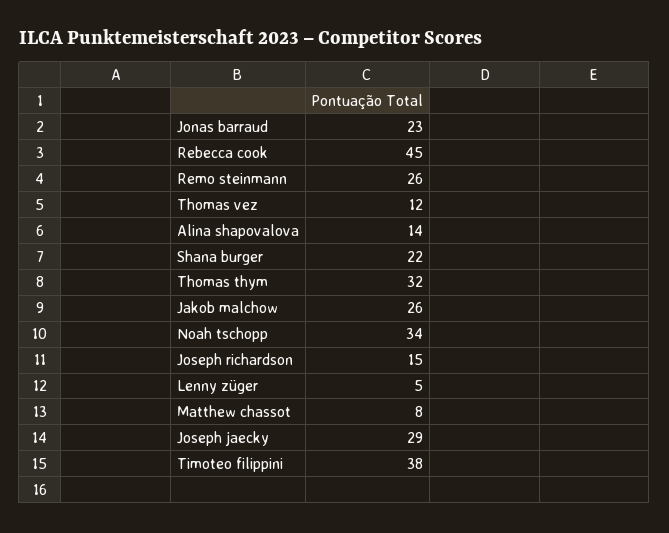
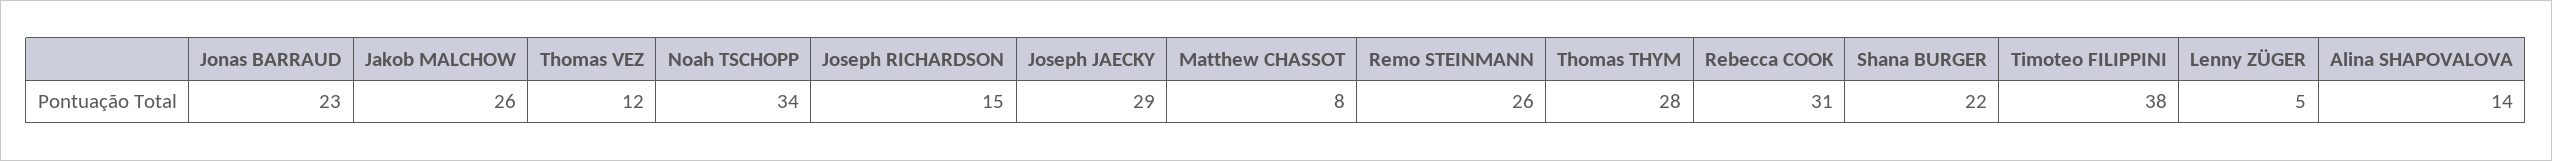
  {
    "Jonas barraud": 23,
-   "Rebecca cook": 45,
+   "Rebecca cook": 31,
    "Remo steinmann": 26,
    "Thomas vez": 12,
    "Alina shapovalova": 14,
    "Shana burger": 22,
-   "Thomas thym": 32,
+   "Thomas thym": 28,
    "Jakob malchow": 26,
    "Noah tschopp": 34,
    "Joseph richardson": 15,
    "Lenny züger": 5,
    "Matthew chassot": 8,
    "Joseph jaecky": 29,
    "Timoteo filippini": 38
  }

